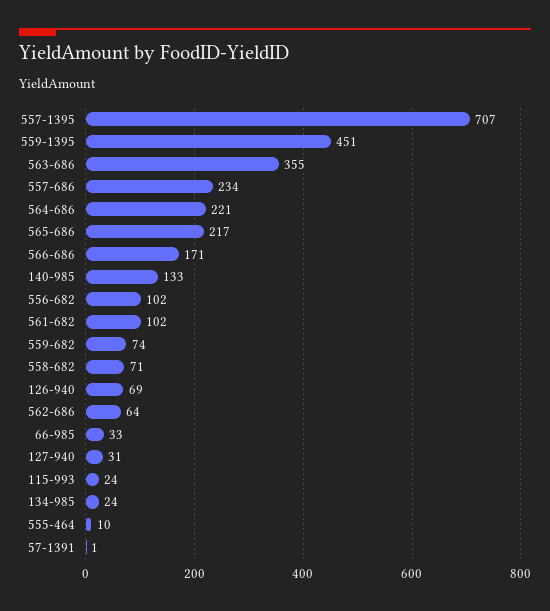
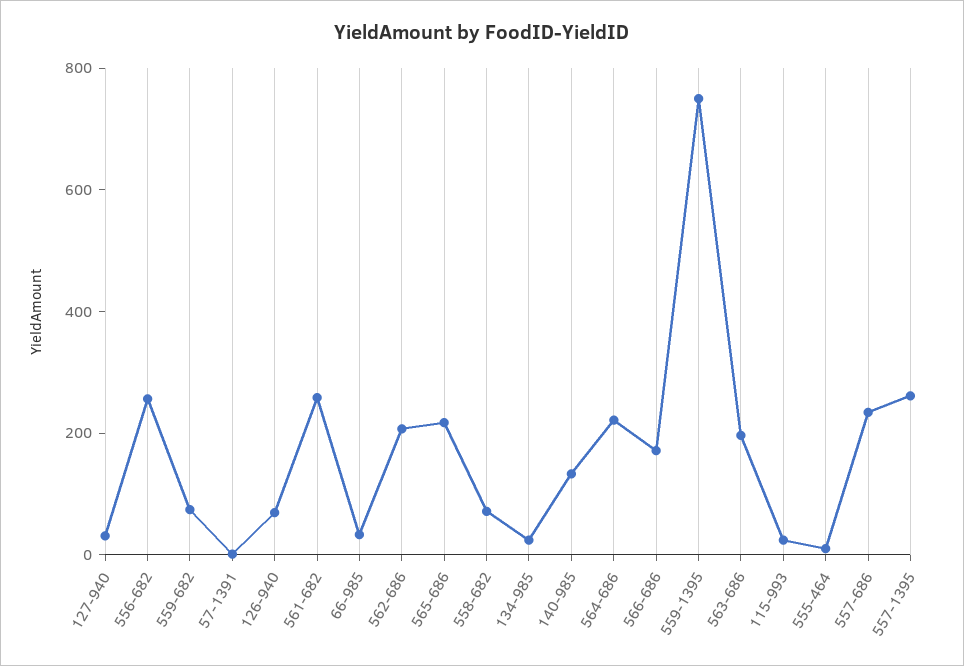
  {
-   "557-1395": 707,
+   "557-1395": 250,
-   "559-1395": 451,
+   "559-1395": 750,
-   "563-686": 355,
+   "563-686": 200,
    "557-686": 234,
    "564-686": 221,
    "565-686": 217,
    "566-686": 171,
    "140-985": 133,
-   "556-682": 102,
+   "556-682": 250,
-   "561-682": 102,
+   "561-682": 250,
    "559-682": 74,
    "558-682": 71,
    "126-940": 69,
-   "562-686": 64,
+   "562-686": 200,
    "66-985": 33,
    "127-940": 31,
    "115-993": 24,
    "134-985": 24,
    "555-464": 10,
    "57-1391": 1
  }

